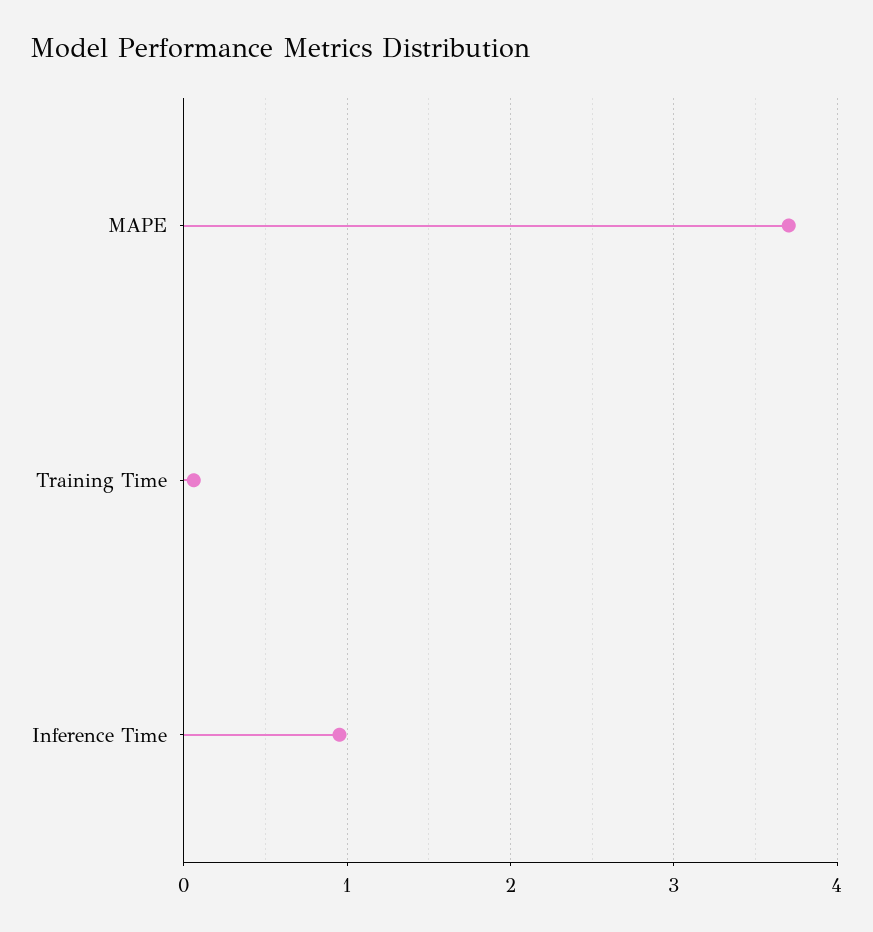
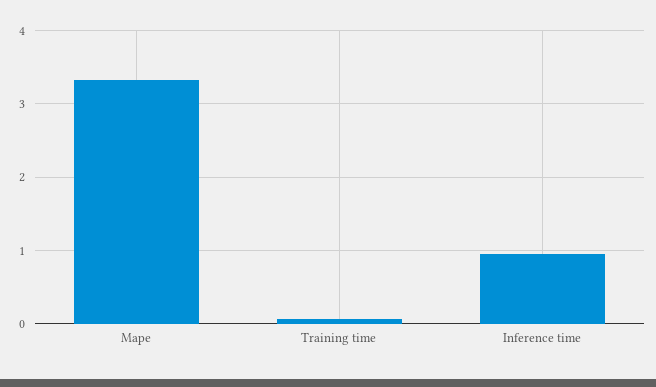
  {
-   "MAPE": 3.7,
+   "MAPE": 3.3,
    "Training Time": 0.1,
    "Inference Time": 1
  }

